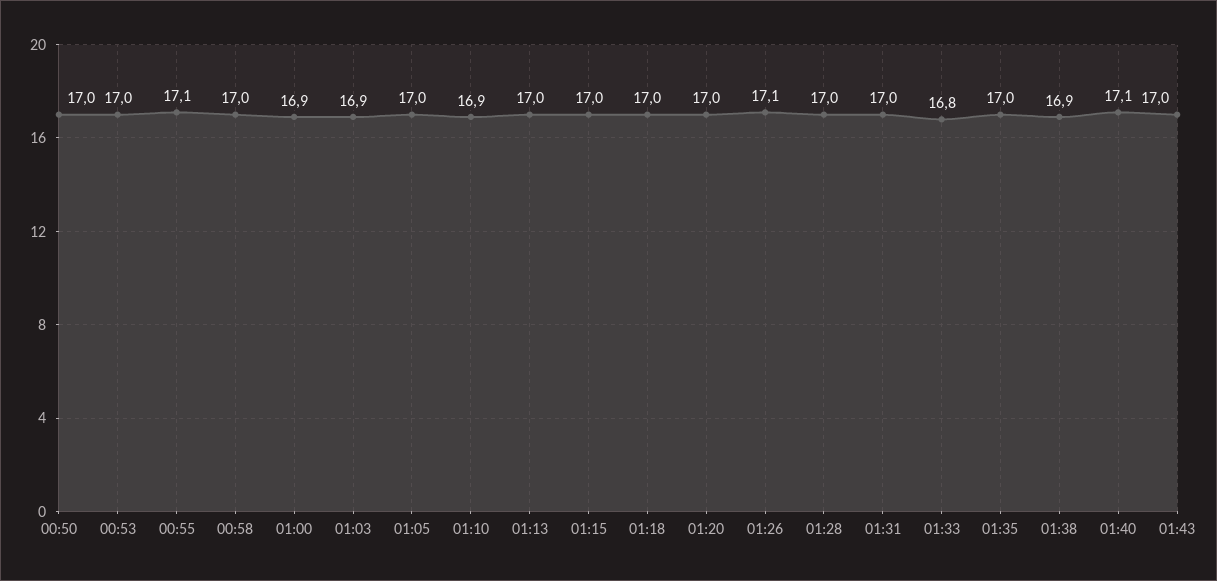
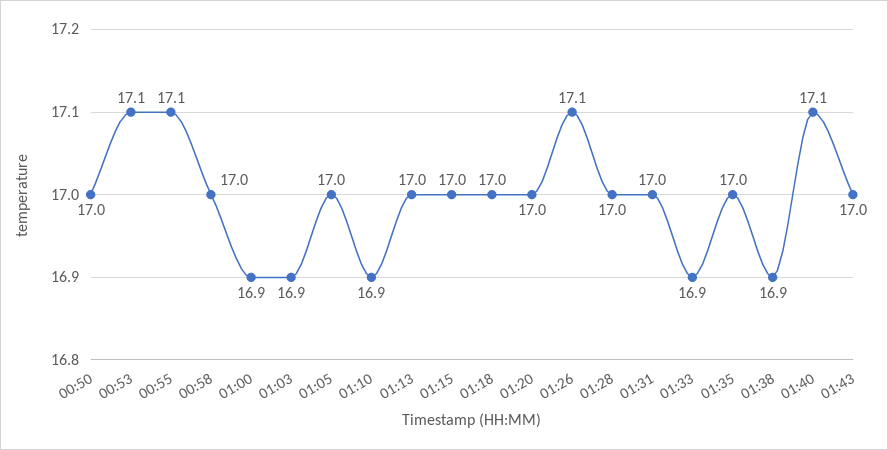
  {
    "00:50": 17,
-   "00:53": 17,
+   "00:53": 17.1,
    "00:55": 17.1,
    "00:58": 17,
    "01:00": 16.9,
    "01:03": 16.9,
    "01:05": 17,
    "01:10": 16.9,
    "01:13": 17,
    "01:15": 17,
    "01:18": 17,
    "01:20": 17,
    "01:26": 17.1,
    "01:28": 17,
    "01:31": 17,
-   "01:33": 16.8,
+   "01:33": 16.9,
    "01:35": 17,
    "01:38": 16.9,
    "01:40": 17.1,
    "01:43": 17
  }

